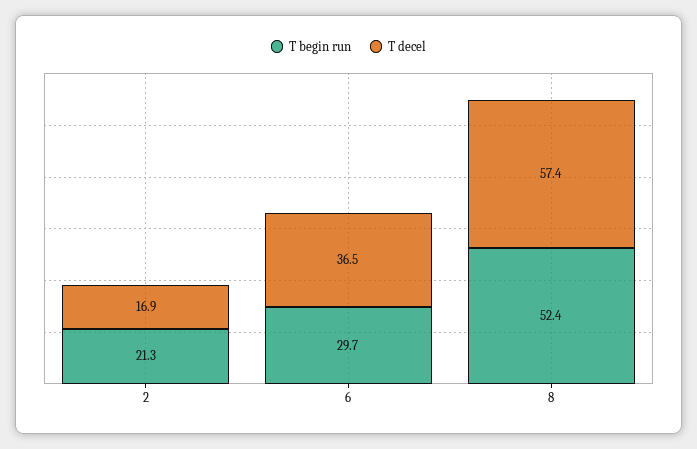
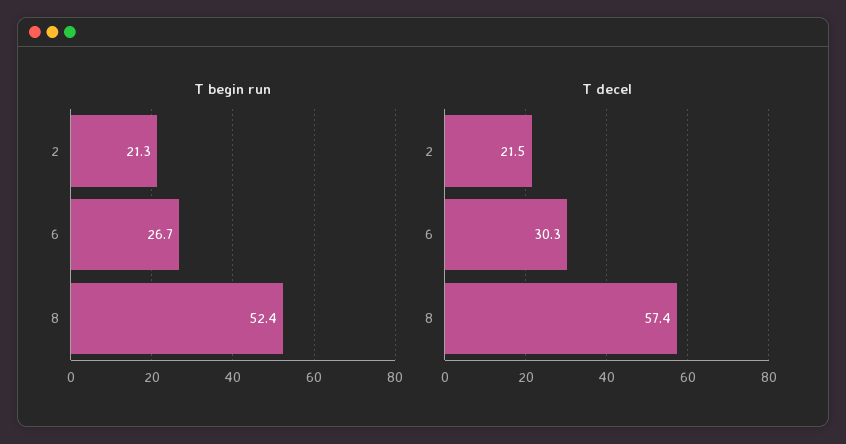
  {
    "T begin run": {
      "2": 21.3,
-     "6": 29.7,
+     "6": 26.7,
      "8": 52.4
    },
    "T decel": {
-     "2": 16.9,
+     "2": 21.5,
-     "6": 36.5,
+     "6": 30.3,
      "8": 57.4
    }
  }

